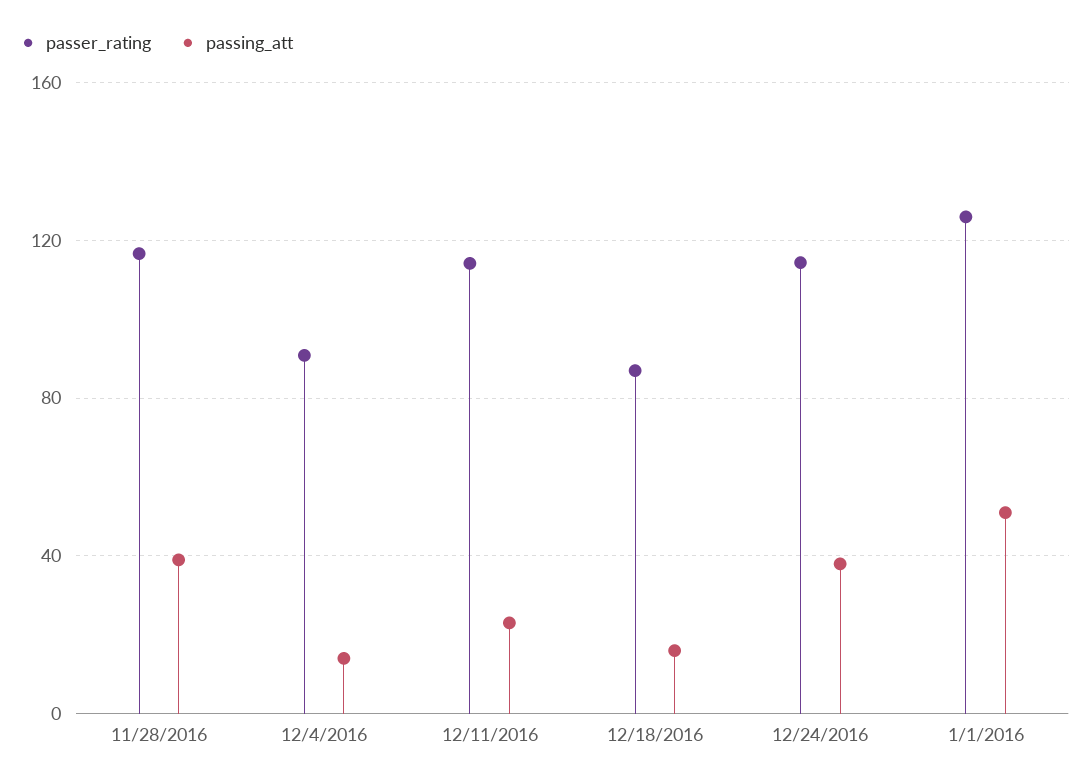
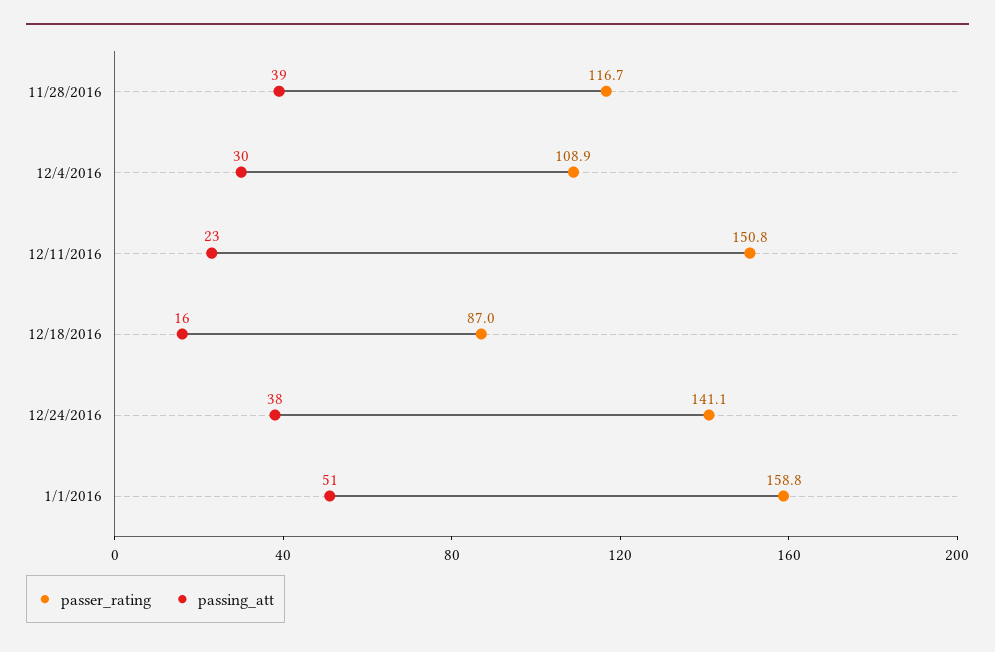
  {
    "passer_rating": {
      "11/28/2016": 116.7,
-     "12/4/2016": 90,
+     "12/4/2016": 108.9,
-     "12/11/2016": 115,
+     "12/11/2016": 150.8,
      "12/18/2016": 87,
-     "12/24/2016": 115,
+     "12/24/2016": 141.1,
-     "1/1/2016": 125
+     "1/1/2016": 158.8
    },
    "passing_att": {
      "11/28/2016": 39,
-     "12/4/2016": 15,
+     "12/4/2016": 30,
      "12/11/2016": 23,
      "12/18/2016": 16,
      "12/24/2016": 38,
      "1/1/2016": 51
    }
  }

